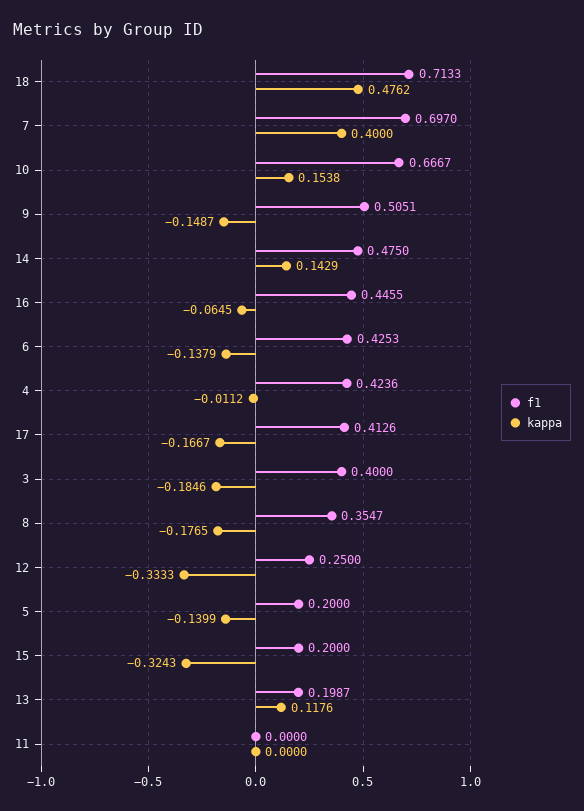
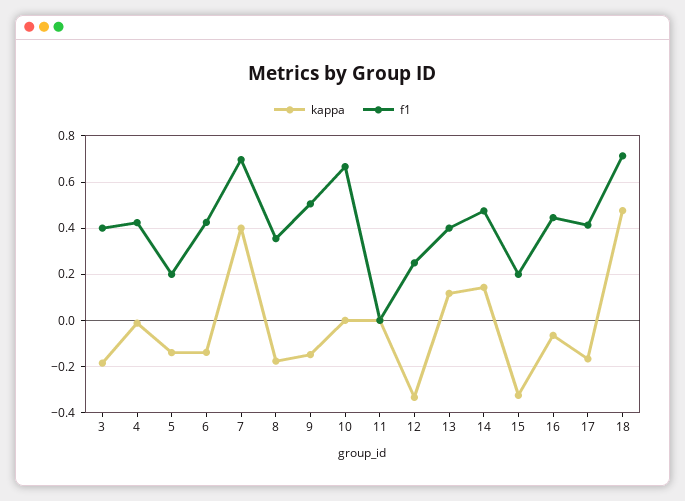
  {
    "f1": {
      "18": 0.7133,
      "7": 0.697,
      "10": 0.6667,
      "9": 0.5051,
      "14": 0.475,
      "16": 0.4455,
      "6": 0.4253,
      "4": 0.4236,
      "17": 0.4126,
      "3": 0.4,
      "8": 0.3547,
      "12": 0.25,
      "5": 0.2,
      "15": 0.2,
-     "13": 0.1987,
+     "13": 0.4,
      "11": 0
    },
    "kappa": {
      "18": 0.4762,
      "7": 0.4,
-     "10": 0.1538,
+     "10": 0,
      "9": -0.1487,
      "14": 0.1429,
      "16": -0.0645,
      "6": -0.1379,
      "4": -0.0112,
      "17": -0.1667,
      "3": -0.1846,
      "8": -0.1765,
      "12": -0.3333,
      "5": -0.1399,
      "15": -0.3243,
      "13": 0.1176,
      "11": 0
    }
  }

